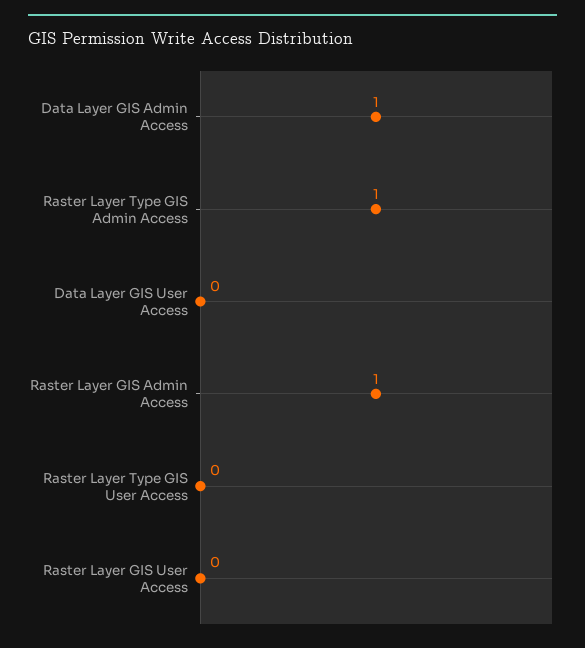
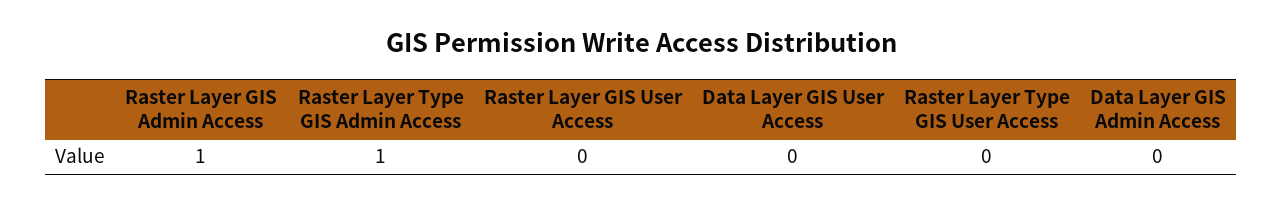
  {
-   "Data Layer GIS Admin Access": 1,
+   "Data Layer GIS Admin Access": 0,
    "Raster Layer Type GIS Admin Access": 1,
    "Data Layer GIS User Access": 0,
    "Raster Layer GIS Admin Access": 1,
    "Raster Layer Type GIS User Access": 0,
    "Raster Layer GIS User Access": 0
  }

